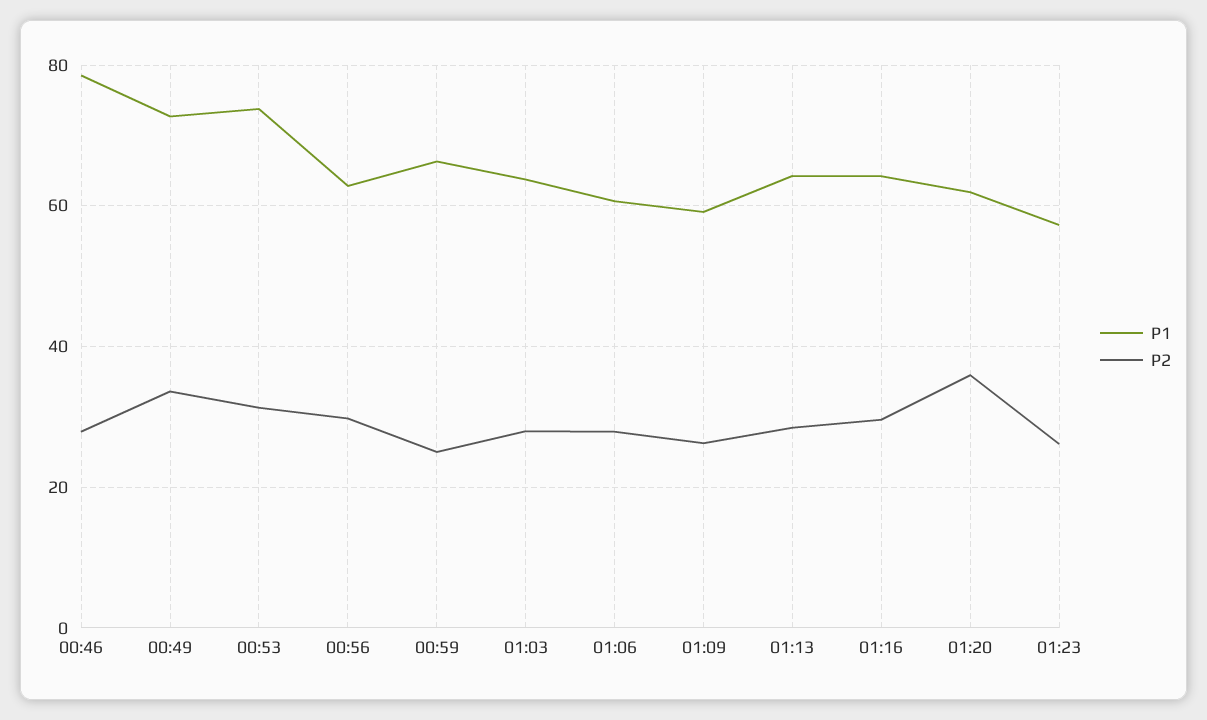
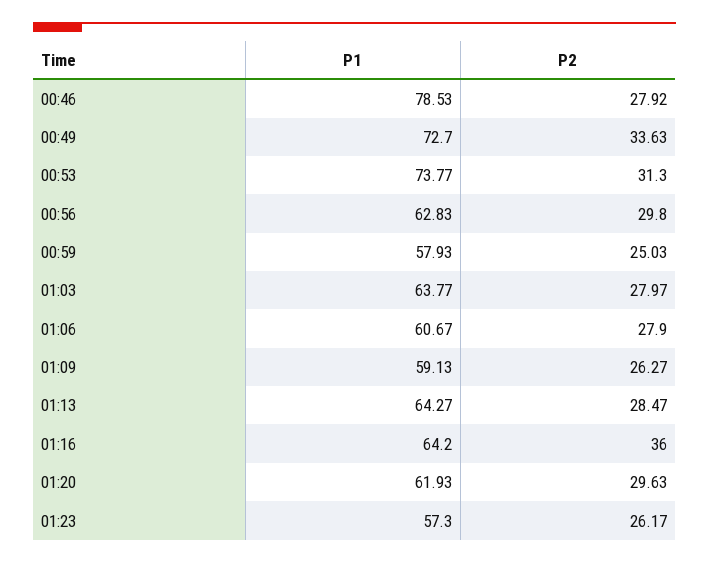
  {
    "P1": {
      "00:46": 78.53,
      "00:49": 72.7,
      "00:53": 73.77,
      "00:56": 62.83,
-     "00:59": 66,
+     "00:59": 57.93,
      "01:03": 63.77,
      "01:06": 60.67,
      "01:09": 59.13,
      "01:13": 64.27,
      "01:16": 64.2,
      "01:20": 61.93,
      "01:23": 57.3
    },
    "P2": {
      "00:46": 27.92,
      "00:49": 33.63,
      "00:53": 31.3,
      "00:56": 29.8,
      "00:59": 25.03,
      "01:03": 27.97,
      "01:06": 27.9,
      "01:09": 26.27,
      "01:13": 28.47,
-     "01:16": 30,
+     "01:16": 36,
-     "01:20": 36,
+     "01:20": 29.63,
      "01:23": 26.17
    }
  }

